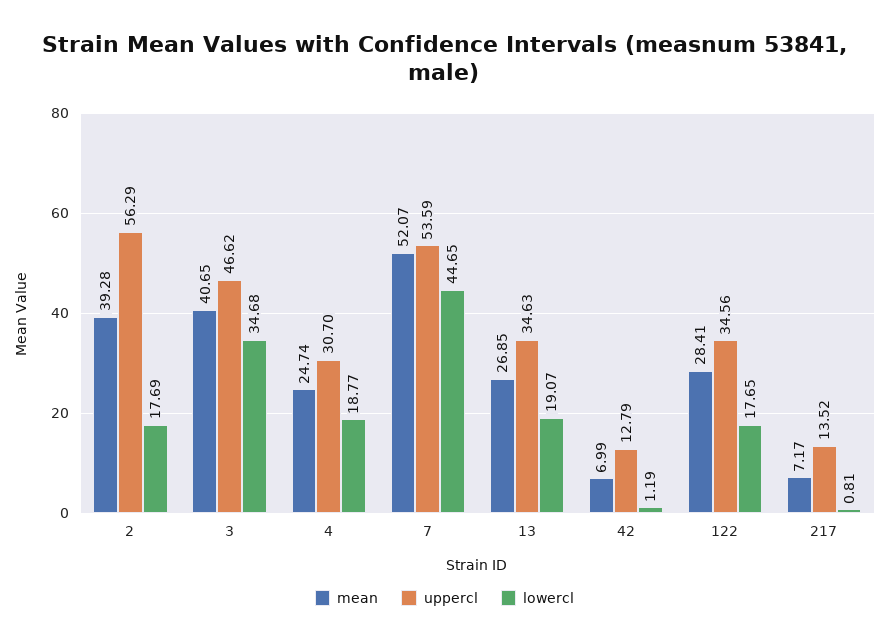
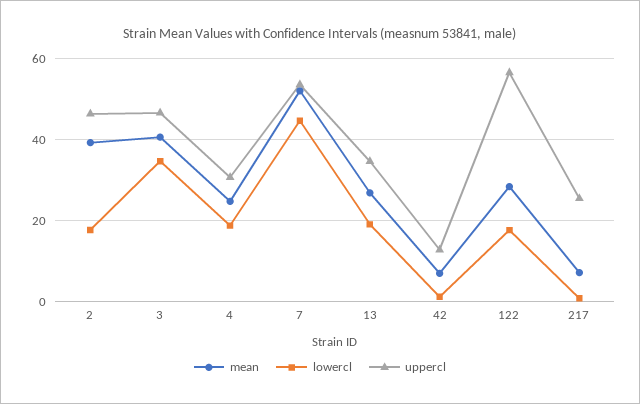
  {
    "mean": {
      "2": 39.28,
      "3": 40.65,
      "4": 24.74,
      "7": 52.07,
      "13": 26.85,
      "42": 6.99,
      "122": 28.41,
      "217": 7.17
    },
    "uppercl": {
-     "2": 56.29,
+     "2": 46,
      "3": 46.62,
      "4": 30.7,
      "7": 53.59,
      "13": 34.63,
      "42": 12.79,
-     "122": 34.56,
+     "122": 56,
-     "217": 13.52
+     "217": 26
    },
    "lowercl": {
      "2": 17.69,
      "3": 34.68,
      "4": 18.77,
      "7": 44.65,
      "13": 19.07,
      "42": 1.19,
      "122": 17.65,
      "217": 0.81
    }
  }

